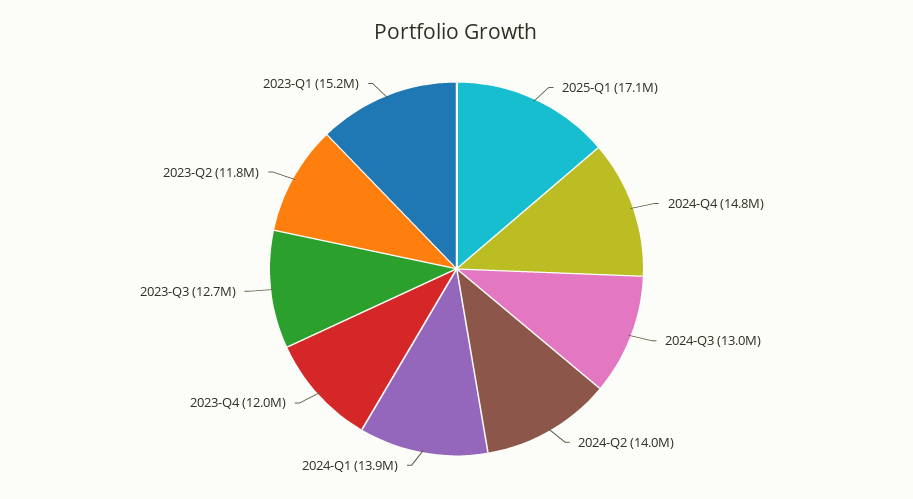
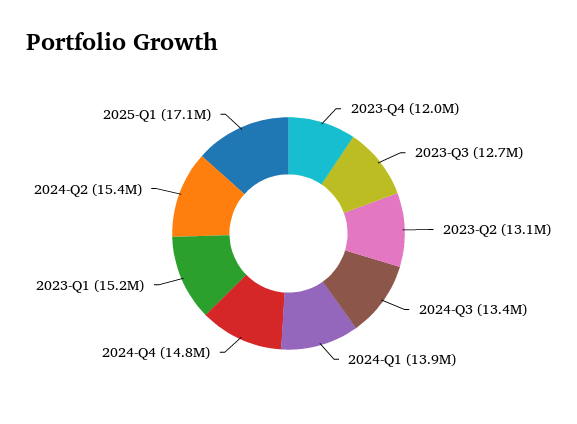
  {
    "2025-Q1": 17100000,
    "2024-Q4": 14800000,
-   "2024-Q3": 13000000,
+   "2024-Q3": 13400000,
-   "2024-Q2": 14000000,
+   "2024-Q2": 15400000,
    "2024-Q1": 13900000,
    "2023-Q4": 12000000,
    "2023-Q3": 12700000,
-   "2023-Q2": 11800000,
+   "2023-Q2": 13100000,
    "2023-Q1": 15200000
  }

